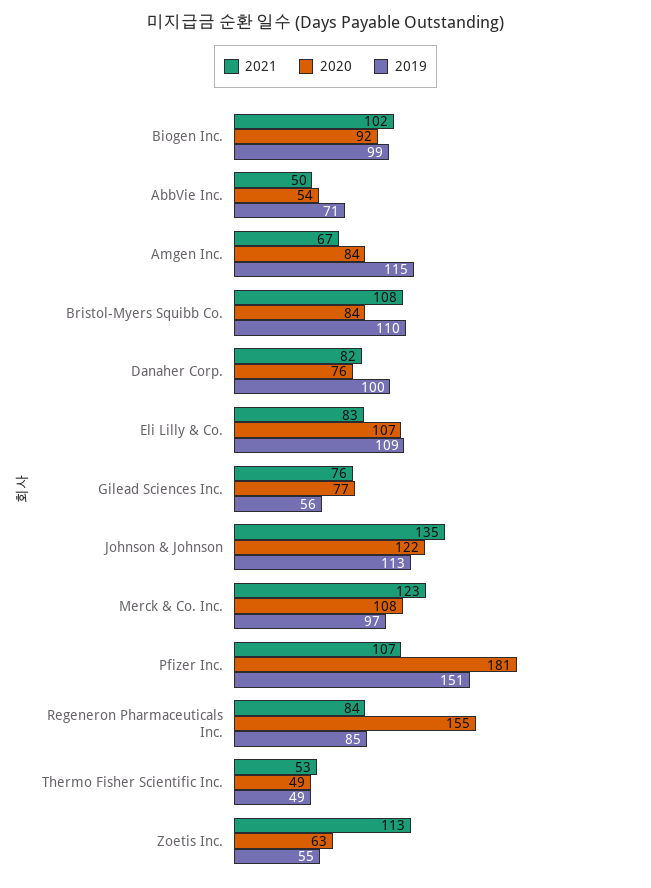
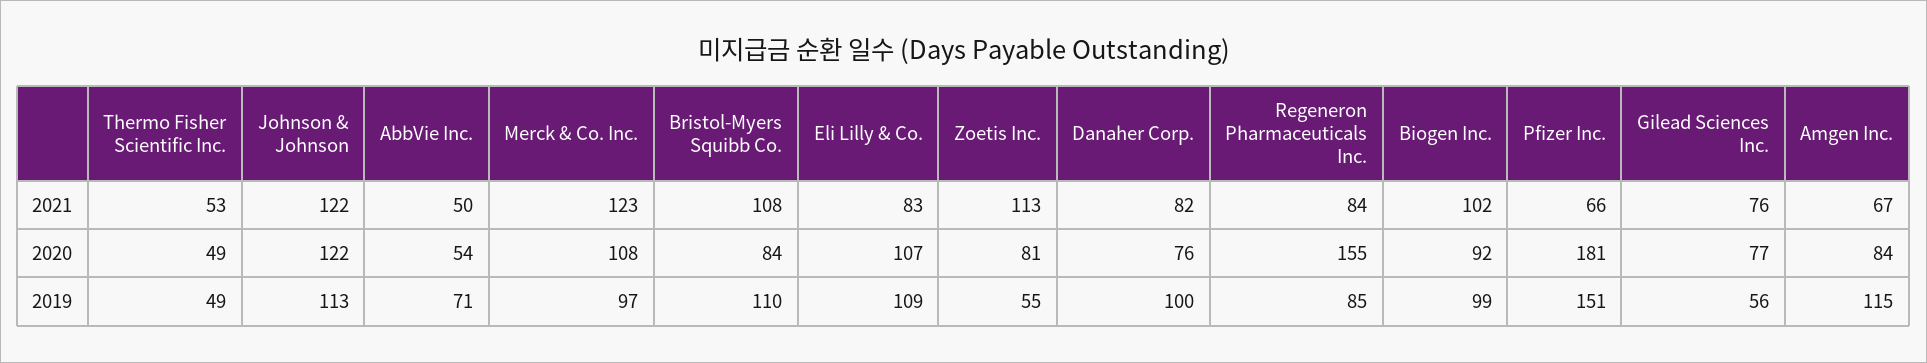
  {
    "2021": {
      "Biogen Inc.": 102,
      "AbbVie Inc.": 50,
      "Amgen Inc.": 67,
      "Bristol-Myers Squibb Co.": 108,
      "Danaher Corp.": 82,
      "Eli Lilly & Co.": 83,
      "Gilead Sciences Inc.": 76,
-     "Johnson & Johnson": 135,
+     "Johnson & Johnson": 122,
      "Merck & Co. Inc.": 123,
-     "Pfizer Inc.": 107,
+     "Pfizer Inc.": 66,
      "Regeneron Pharmaceuticals Inc.": 84,
      "Thermo Fisher Scientific Inc.": 53,
      "Zoetis Inc.": 113
    },
    "2020": {
      "Biogen Inc.": 92,
      "AbbVie Inc.": 54,
      "Amgen Inc.": 84,
      "Bristol-Myers Squibb Co.": 84,
      "Danaher Corp.": 76,
      "Eli Lilly & Co.": 107,
      "Gilead Sciences Inc.": 77,
      "Johnson & Johnson": 122,
      "Merck & Co. Inc.": 108,
      "Pfizer Inc.": 181,
      "Regeneron Pharmaceuticals Inc.": 155,
      "Thermo Fisher Scientific Inc.": 49,
-     "Zoetis Inc.": 63
+     "Zoetis Inc.": 81
    },
    "2019": {
      "Biogen Inc.": 99,
      "AbbVie Inc.": 71,
      "Amgen Inc.": 115,
      "Bristol-Myers Squibb Co.": 110,
      "Danaher Corp.": 100,
      "Eli Lilly & Co.": 109,
      "Gilead Sciences Inc.": 56,
      "Johnson & Johnson": 113,
      "Merck & Co. Inc.": 97,
      "Pfizer Inc.": 151,
      "Regeneron Pharmaceuticals Inc.": 85,
      "Thermo Fisher Scientific Inc.": 49,
      "Zoetis Inc.": 55
    }
  }

